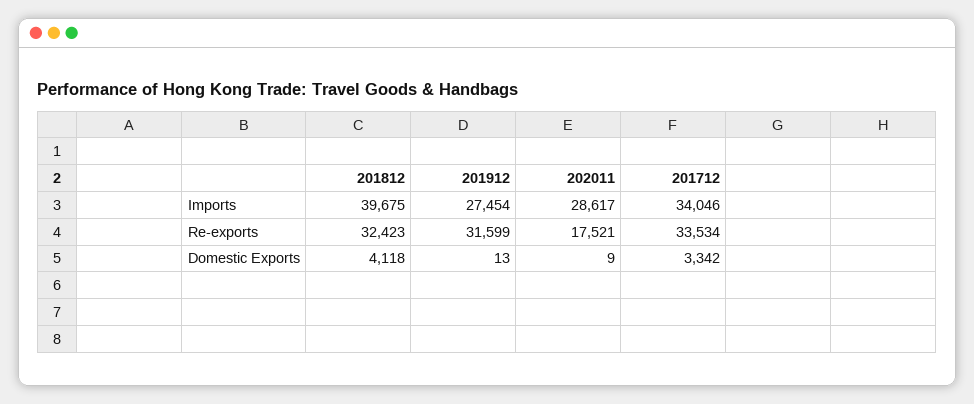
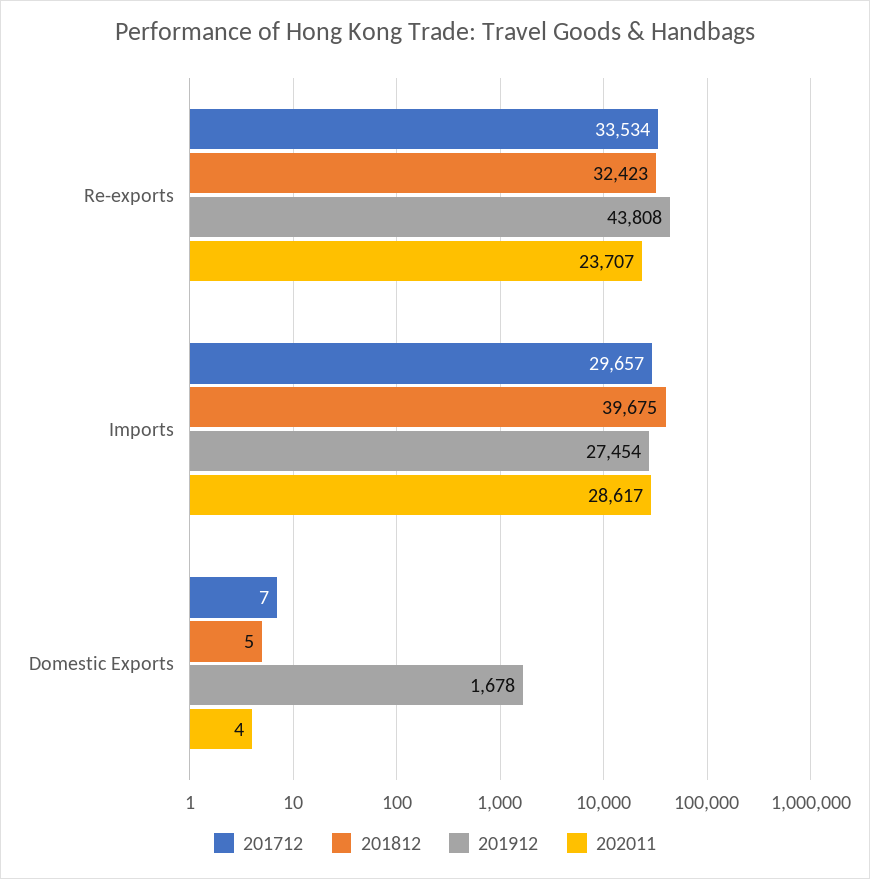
  {
    "201812": {
      "Imports": 39675,
      "Re-exports": 32423,
-     "Domestic Exports": 4118
+     "Domestic Exports": 5
    },
    "201912": {
      "Imports": 27454,
-     "Re-exports": 31599,
+     "Re-exports": 43808,
-     "Domestic Exports": 13
+     "Domestic Exports": 1678
    },
    "202011": {
      "Imports": 28617,
-     "Re-exports": 17521,
+     "Re-exports": 23707,
-     "Domestic Exports": 9
+     "Domestic Exports": 4
    },
    "201712": {
-     "Imports": 34046,
+     "Imports": 29657,
      "Re-exports": 33534,
-     "Domestic Exports": 3342
+     "Domestic Exports": 7
    }
  }

